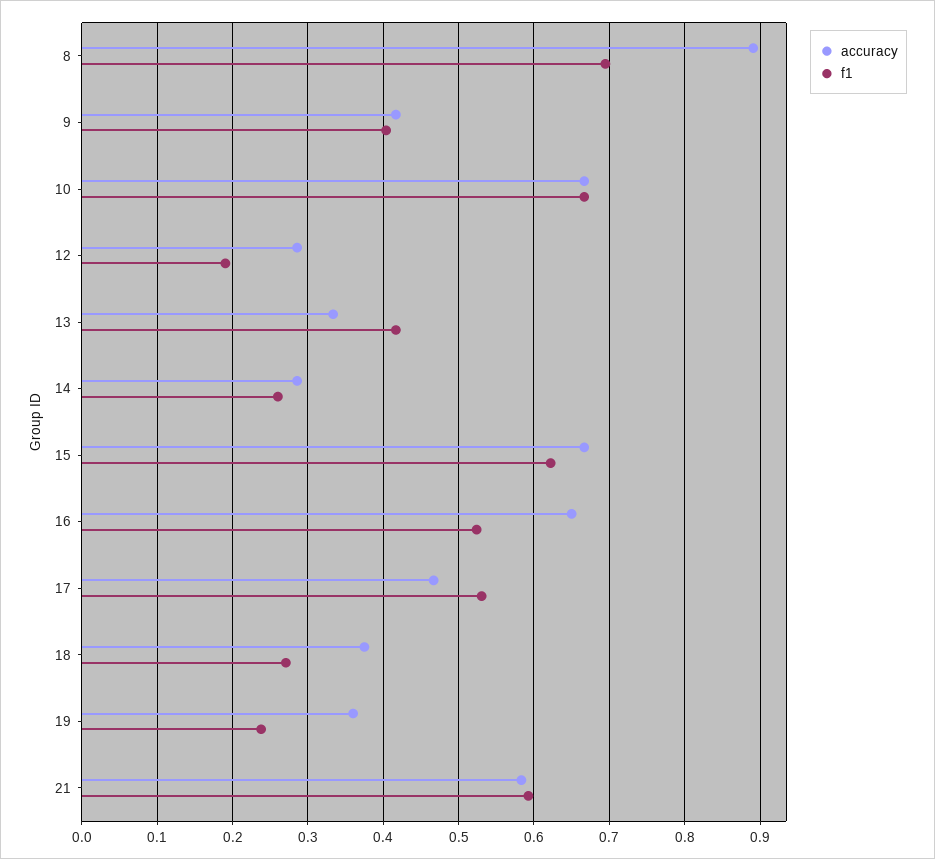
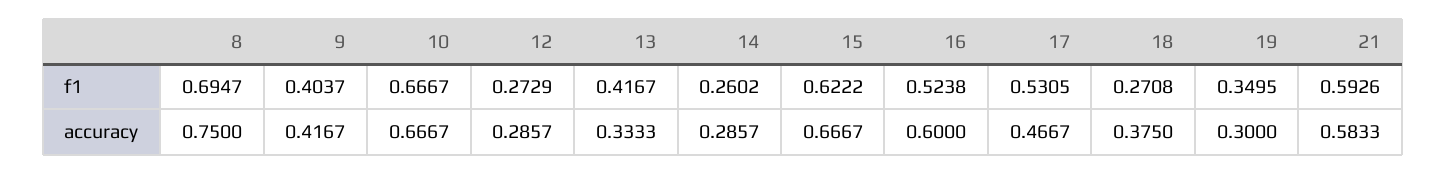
  {
    "accuracy": {
-     "8": 0.89,
+     "8": 0.75,
      "9": 0.4167,
      "10": 0.6667,
      "12": 0.2857,
      "13": 0.3333,
      "14": 0.2857,
      "15": 0.6667,
-     "16": 0.65,
+     "16": 0.6,
      "17": 0.4667,
      "18": 0.375,
-     "19": 0.36,
+     "19": 0.3,
      "21": 0.5833
    },
    "f1": {
      "8": 0.6947,
      "9": 0.4037,
      "10": 0.6667,
-     "12": 0.19,
+     "12": 0.2729,
      "13": 0.4167,
      "14": 0.2602,
      "15": 0.6222,
      "16": 0.5238,
      "17": 0.5305,
      "18": 0.2708,
-     "19": 0.24,
+     "19": 0.3495,
      "21": 0.5926
    }
  }

